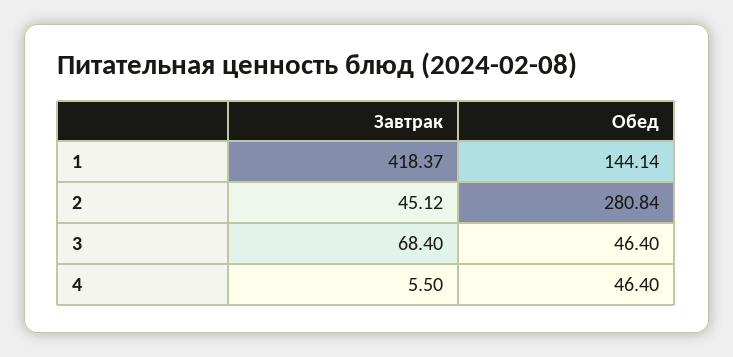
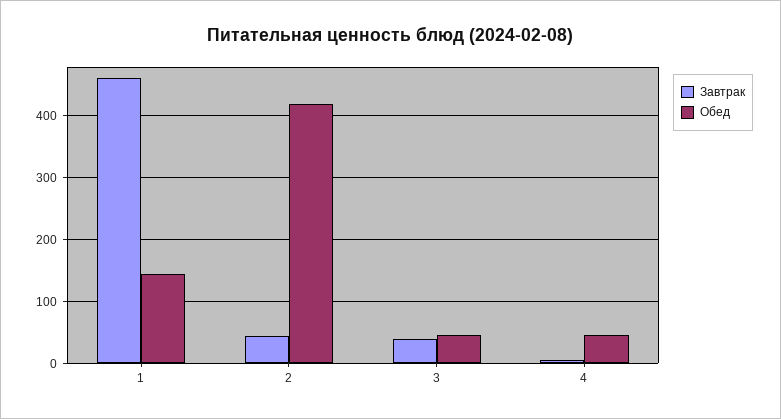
  {
    "Завтрак": {
-     "1": 418.37,
+     "1": 460,
      "2": 45.12,
-     "3": 68.4,
+     "3": 40,
      "4": 5.5
    },
    "Обед": {
      "1": 144.14,
-     "2": 280.84,
+     "2": 420,
      "3": 46.4,
      "4": 46.4
    }
  }

